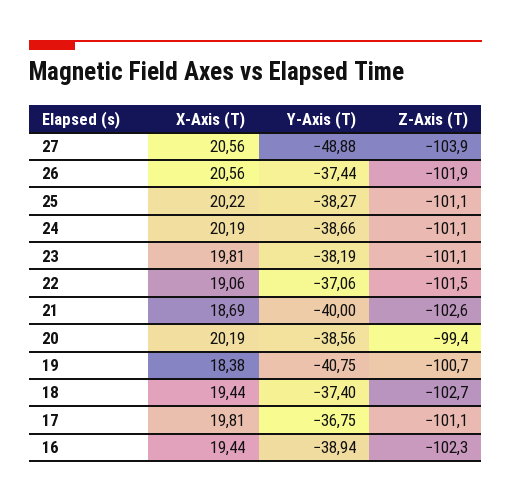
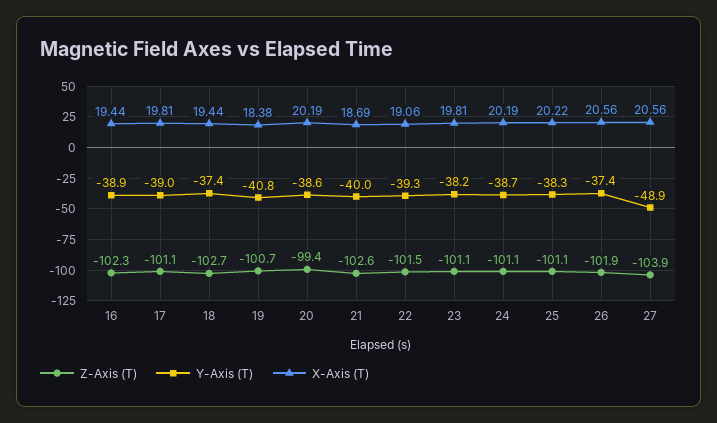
  {
    "X-Axis (T)": {
      "27": 20.56,
      "26": 20.56,
      "25": 20.22,
      "24": 20.19,
      "23": 19.81,
      "22": 19.06,
      "21": 18.69,
      "20": 20.19,
      "19": 18.38,
      "18": 19.44,
      "17": 19.81,
      "16": 19.44
    },
    "Y-Axis (T)": {
      "27": -48.88,
      "26": -37.44,
      "25": -38.27,
      "24": -38.66,
      "23": -38.19,
-     "22": -37.06,
+     "22": -39.3,
      "21": -40,
      "20": -38.56,
      "19": -40.75,
      "18": -37.4,
-     "17": -36.75,
+     "17": -39,
      "16": -38.94
    },
    "Z-Axis (T)": {
      "27": -103.9,
      "26": -101.9,
      "25": -101.1,
      "24": -101.1,
      "23": -101.1,
      "22": -101.5,
      "21": -102.6,
      "20": -99.4,
      "19": -100.7,
      "18": -102.7,
      "17": -101.1,
      "16": -102.3
    }
  }

